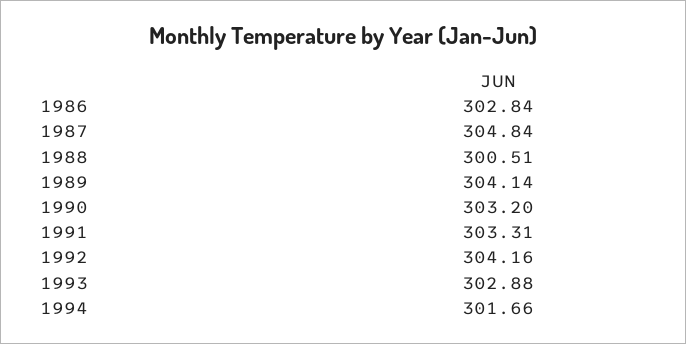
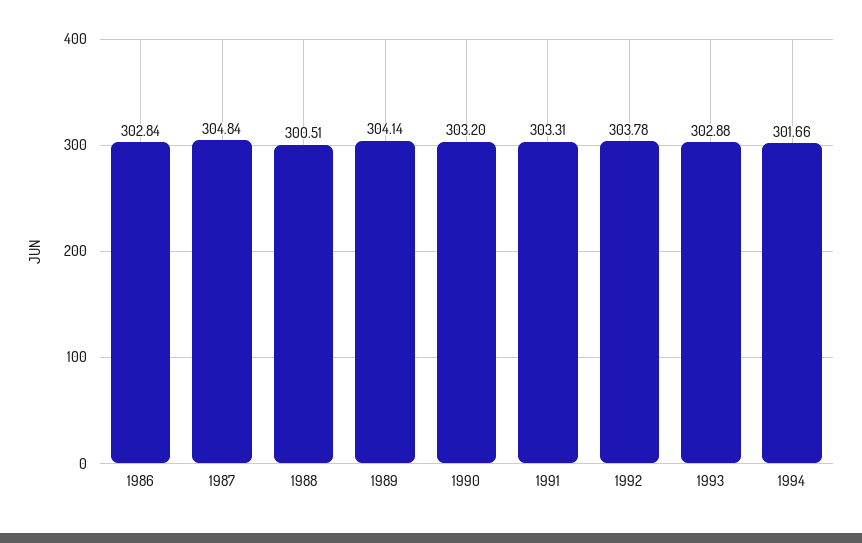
  {
    "1986": 302.84,
    "1987": 304.84,
    "1988": 300.51,
    "1989": 304.14,
    "1990": 303.2,
    "1991": 303.31,
-   "1992": 304.16,
+   "1992": 303.78,
    "1993": 302.88,
    "1994": 301.66
  }

